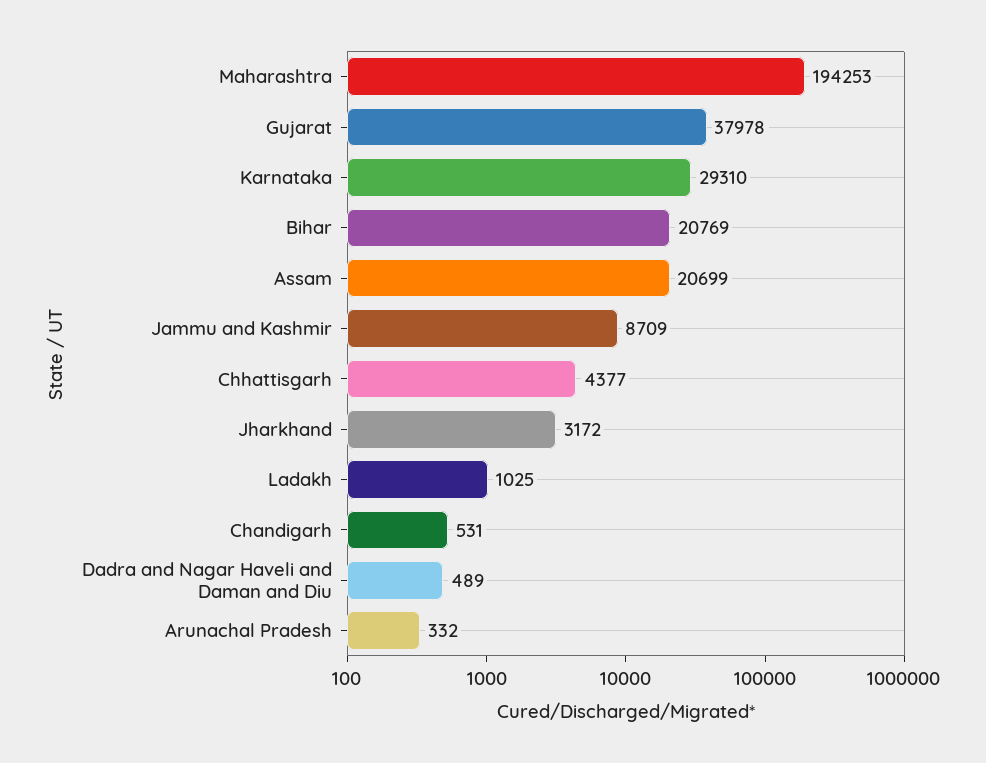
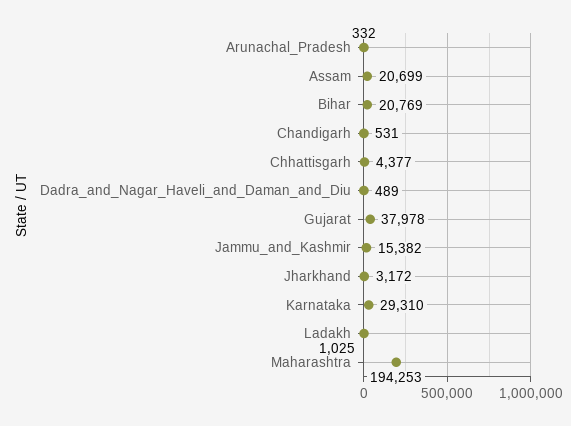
  {
    "Maharashtra": 194253,
    "Gujarat": 37978,
    "Karnataka": 29310,
    "Bihar": 20769,
    "Assam": 20699,
-   "Jammu and Kashmir": 8709,
+   "Jammu and Kashmir": 15382,
    "Chhattisgarh": 4377,
    "Jharkhand": 3172,
    "Ladakh": 1025,
    "Chandigarh": 531,
    "Dadra and Nagar Haveli and Daman and Diu": 489,
    "Arunachal Pradesh": 332
  }

